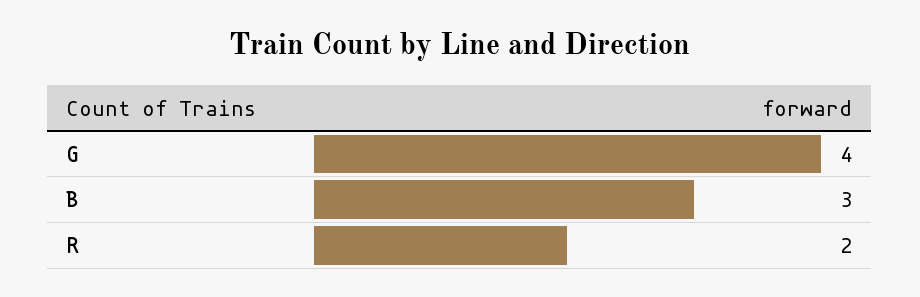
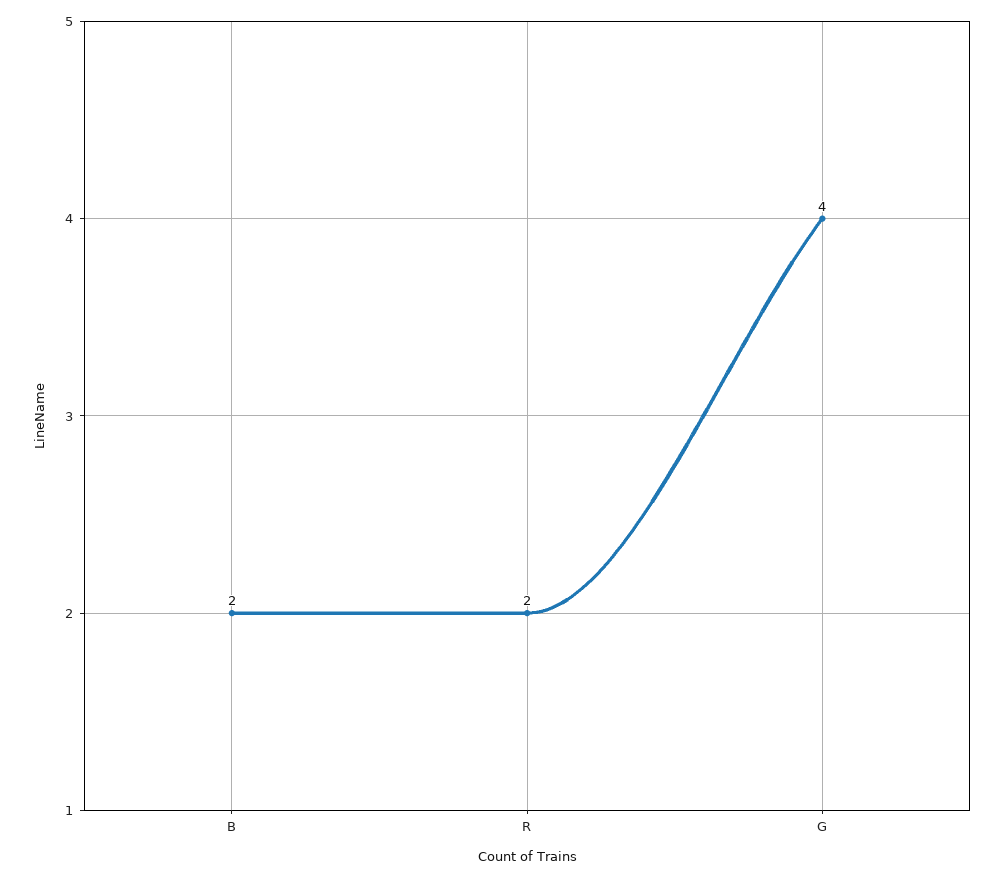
  {
    "G": 4,
-   "B": 3,
+   "B": 2,
    "R": 2
  }

